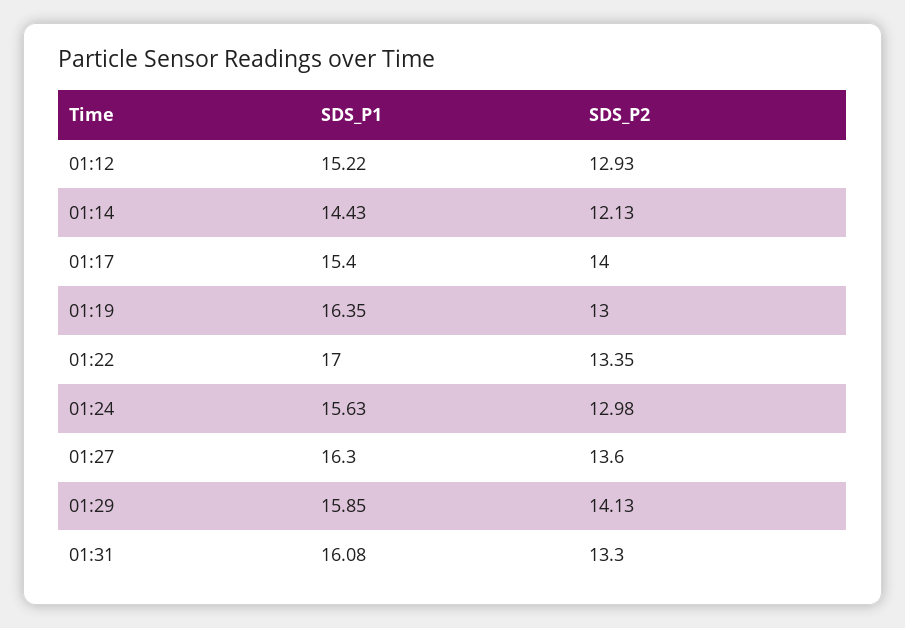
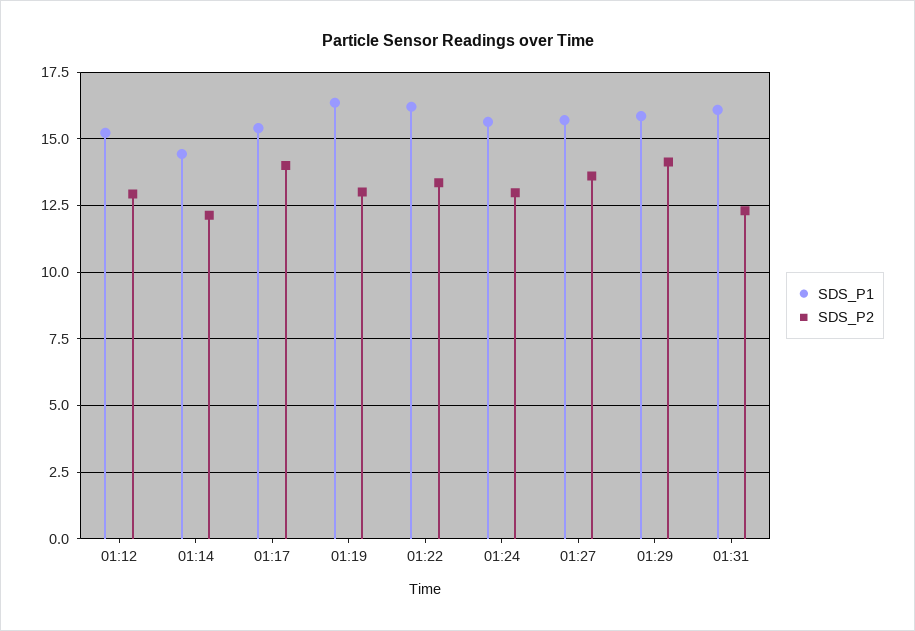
  {
    "SDS_P1": {
      "01:12": 15.22,
      "01:14": 14.43,
      "01:17": 15.4,
      "01:19": 16.35,
-     "01:22": 17,
+     "01:22": 16.25,
      "01:24": 15.63,
-     "01:27": 16.3,
+     "01:27": 15.75,
      "01:29": 15.85,
      "01:31": 16.08
    },
    "SDS_P2": {
      "01:12": 12.93,
      "01:14": 12.13,
      "01:17": 14,
      "01:19": 13,
      "01:22": 13.35,
      "01:24": 12.98,
      "01:27": 13.6,
      "01:29": 14.13,
-     "01:31": 13.3
+     "01:31": 12.25
    }
  }

